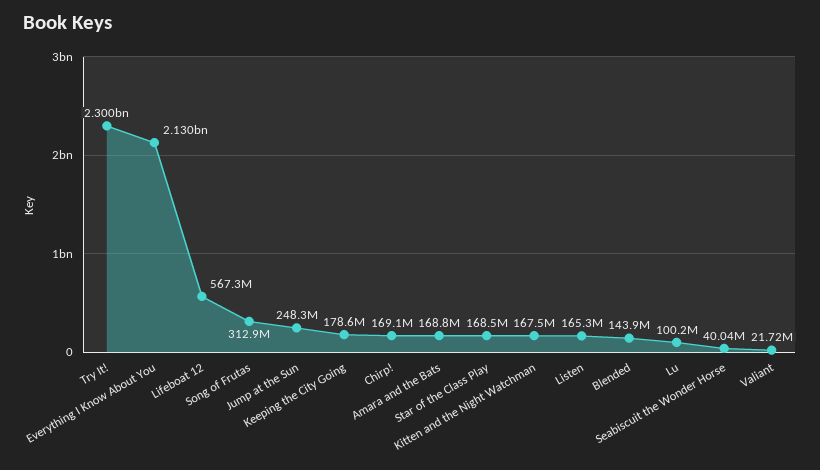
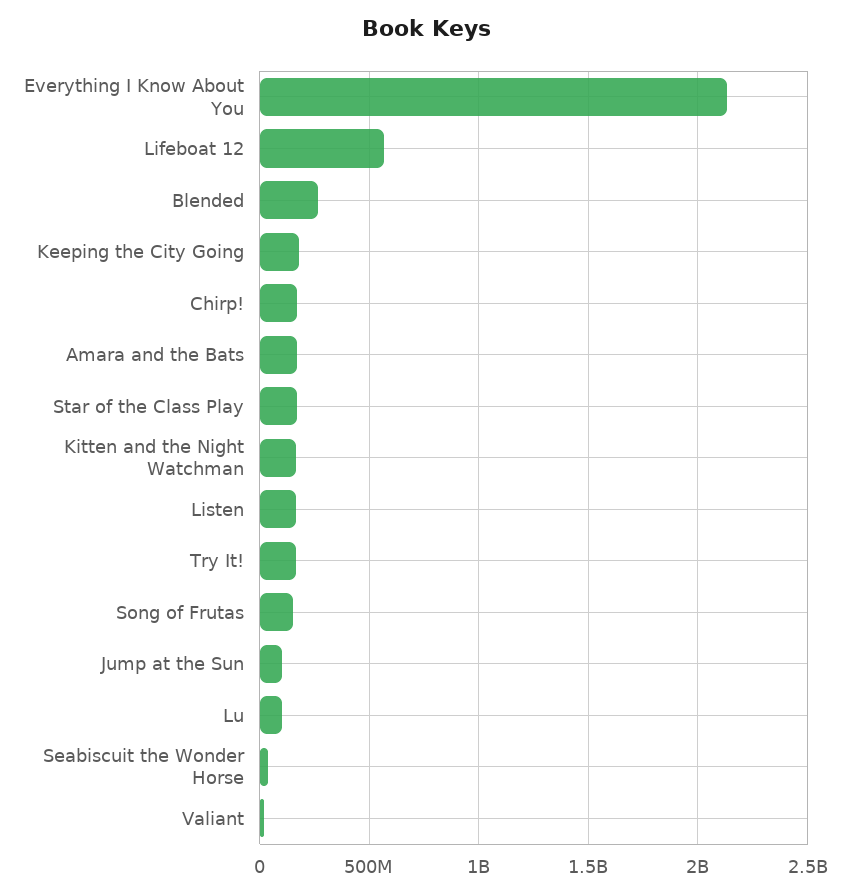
  {
-   "Try It!": 2300000000,
+   "Try It!": 150000000,
    "Everything I Know About You": 2130000000,
    "Lifeboat 12": 567300000,
-   "Song of Frutas": 312900000,
+   "Song of Frutas": 150000000,
-   "Jump at the Sun": 248300000,
+   "Jump at the Sun": 100000000,
    "Keeping the City Going": 178600000,
    "Chirp!": 169100000,
    "Amara and the Bats": 168800000,
    "Star of the Class Play": 168500000,
    "Kitten and the Night Watchman": 167500000,
    "Listen": 165300000,
-   "Blended": 143900000,
+   "Blended": 250000000,
    "Lu": 100200000,
    "Seabiscuit the Wonder Horse": 40040000,
    "Valiant": 21720000
  }

